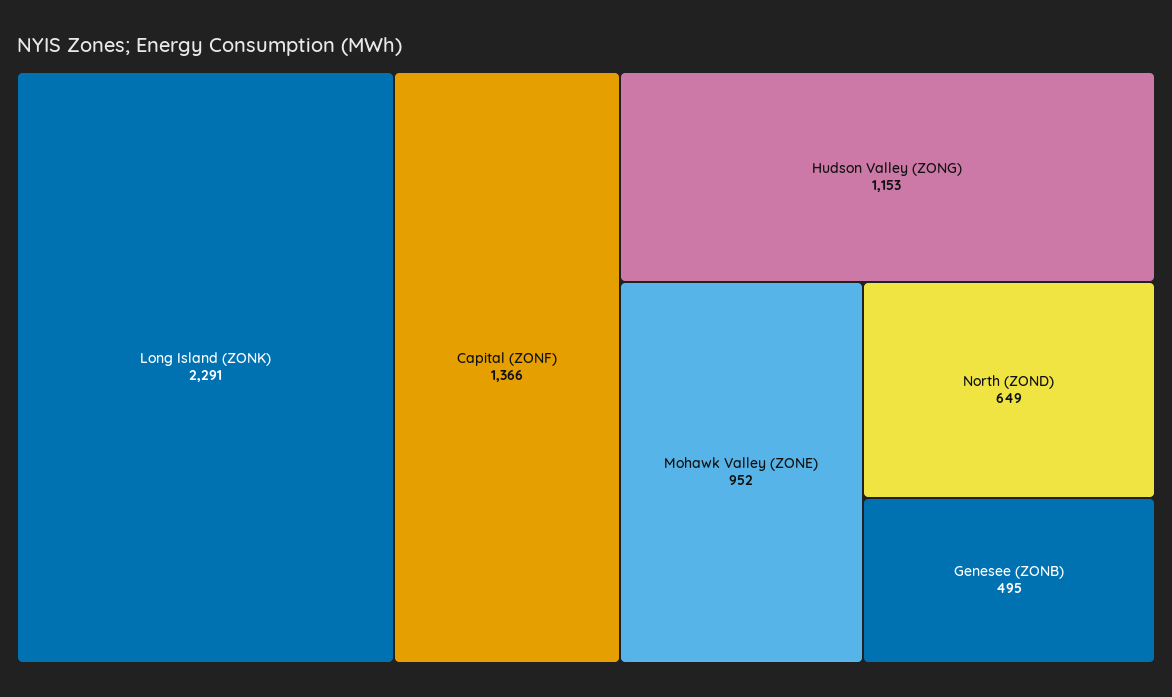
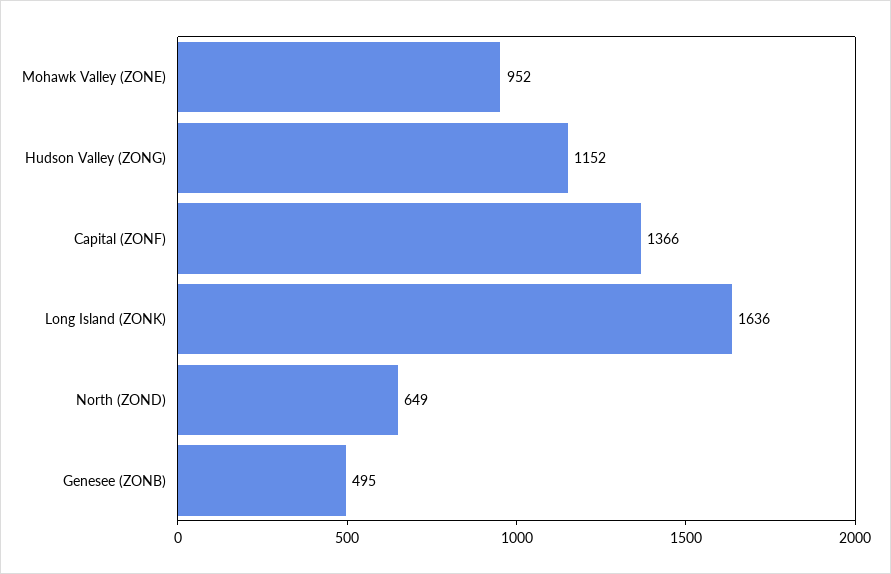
  {
-   "Long Island (ZONK)": 2291,
+   "Long Island (ZONK)": 1636,
    "Capital (ZONF)": 1366,
-   "Hudson Valley (ZONG)": 1153,
+   "Hudson Valley (ZONG)": 1152,
    "Mohawk Valley (ZONE)": 952,
    "North (ZOND)": 649,
    "Genesee (ZONB)": 495
  }

